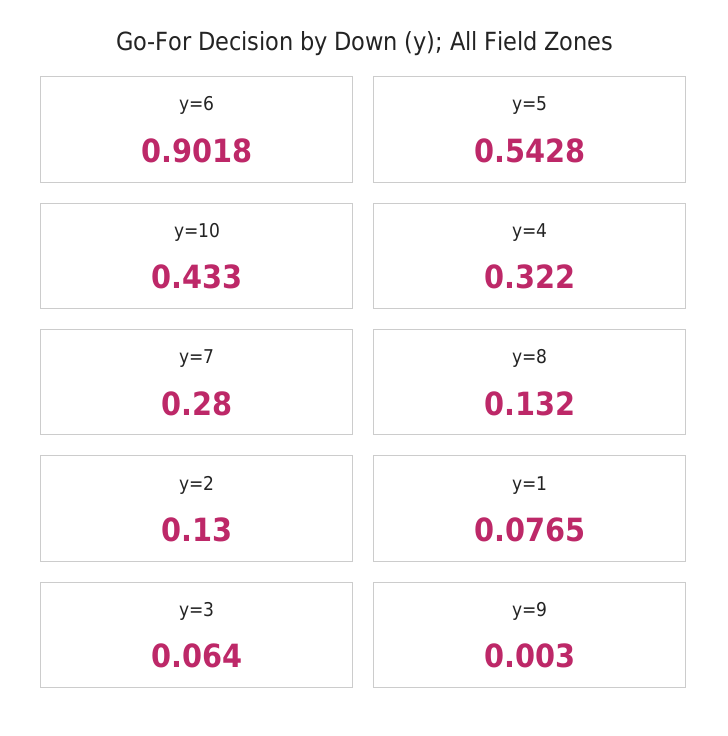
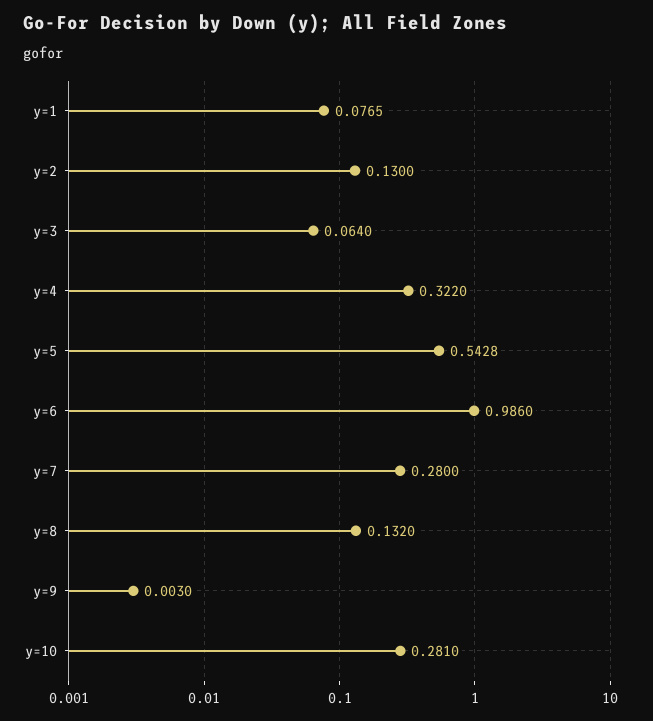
  {
-   "y=6": 0.9018,
+   "y=6": 0.986,
    "y=5": 0.5428,
-   "y=10": 0.433,
+   "y=10": 0.281,
    "y=4": 0.322,
    "y=7": 0.28,
    "y=8": 0.132,
    "y=2": 0.13,
    "y=1": 0.0765,
    "y=3": 0.064,
    "y=9": 0.003
  }

